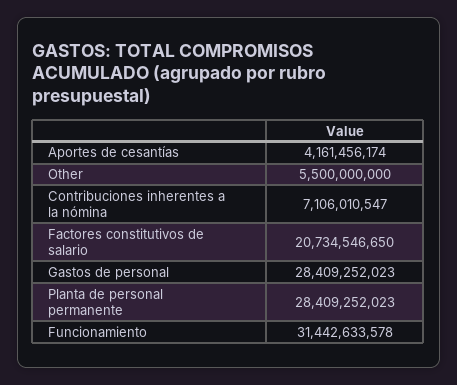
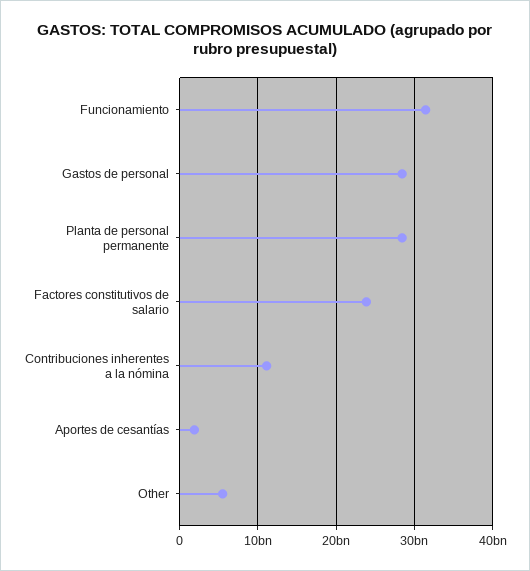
  {
-   "Aportes de cesantías": 4161456174,
+   "Aportes de cesantías": 2000000000,
    "Other": 5500000000,
-   "Contribuciones inherentes a la nómina": 7106010547,
+   "Contribuciones inherentes a la nómina": 11000000000,
-   "Factores constitutivos de salario": 20734546650,
+   "Factores constitutivos de salario": 24000000000,
    "Gastos de personal": 28409252023,
    "Planta de personal permanente": 28409252023,
    "Funcionamiento": 31442633578
  }

